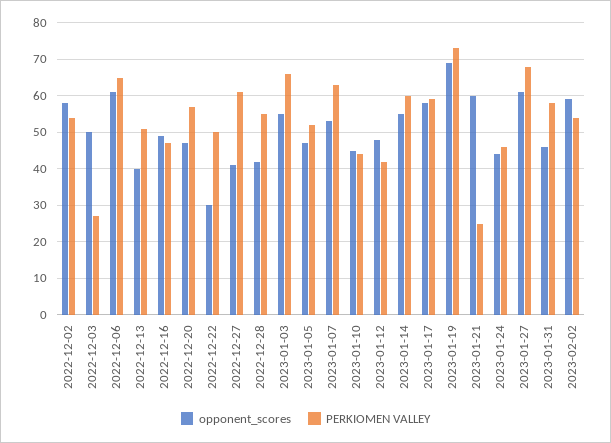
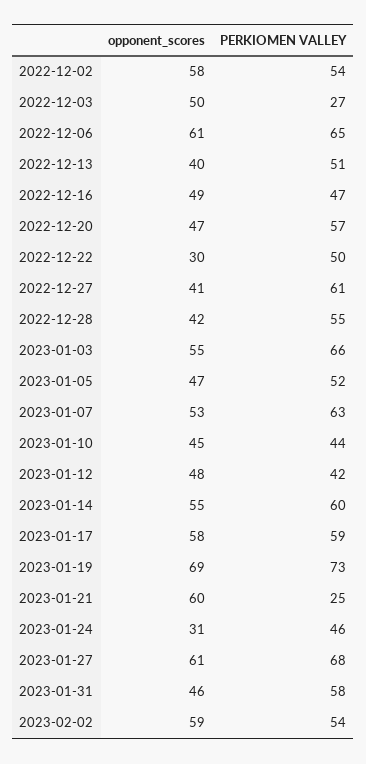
  {
    "opponent_scores": {
      "2022-12-02": 58,
      "2022-12-03": 50,
      "2022-12-06": 61,
      "2022-12-13": 40,
      "2022-12-16": 49,
      "2022-12-20": 47,
      "2022-12-22": 30,
      "2022-12-27": 41,
      "2022-12-28": 42,
      "2023-01-03": 55,
      "2023-01-05": 47,
      "2023-01-07": 53,
      "2023-01-10": 45,
      "2023-01-12": 48,
      "2023-01-14": 55,
      "2023-01-17": 58,
      "2023-01-19": 69,
      "2023-01-21": 60,
-     "2023-01-24": 45,
+     "2023-01-24": 31,
      "2023-01-27": 61,
      "2023-01-31": 46,
      "2023-02-02": 59
    },
    "PERKIOMEN VALLEY": {
      "2022-12-02": 54,
      "2022-12-03": 27,
      "2022-12-06": 65,
      "2022-12-13": 51,
      "2022-12-16": 47,
      "2022-12-20": 57,
      "2022-12-22": 50,
      "2022-12-27": 61,
      "2022-12-28": 55,
      "2023-01-03": 66,
      "2023-01-05": 52,
      "2023-01-07": 63,
      "2023-01-10": 44,
      "2023-01-12": 42,
      "2023-01-14": 60,
      "2023-01-17": 59,
      "2023-01-19": 73,
      "2023-01-21": 25,
      "2023-01-24": 46,
      "2023-01-27": 68,
      "2023-01-31": 58,
      "2023-02-02": 54
    }
  }

